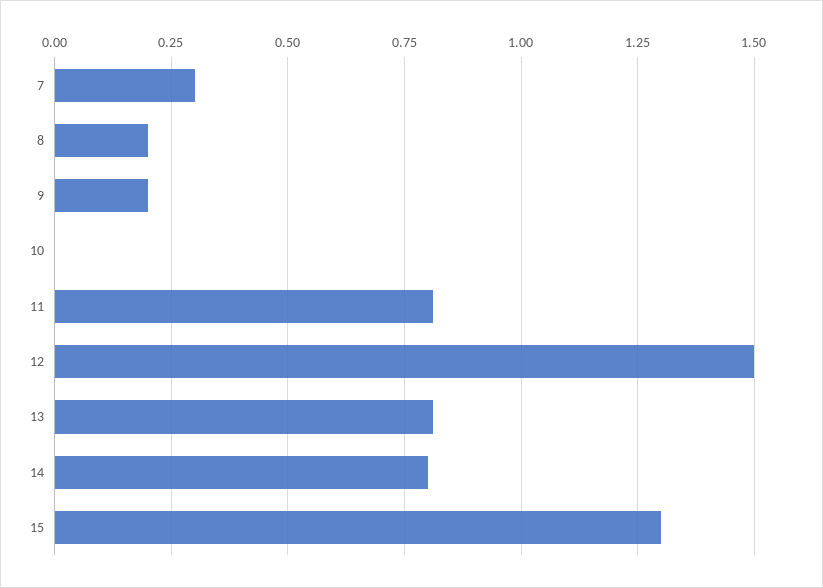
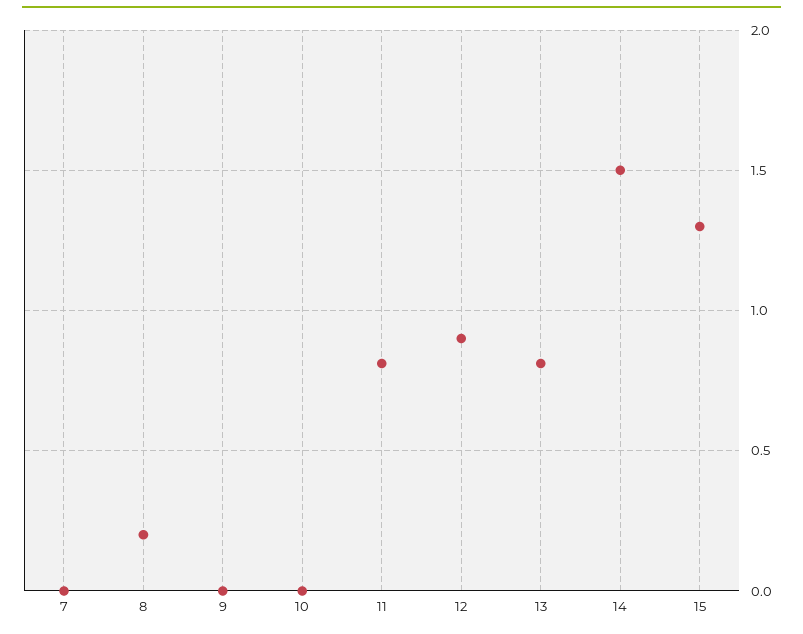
  {
-   "7": 0.3,
+   "7": 0,
    "8": 0.2,
-   "9": 0.2,
+   "9": 0,
    "10": 0,
    "11": 0.8,
-   "12": 1.5,
+   "12": 0.9,
    "13": 0.8,
-   "14": 0.8,
+   "14": 1.5,
    "15": 1.3
  }

